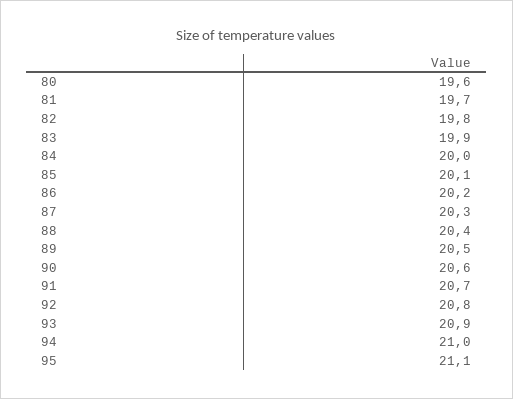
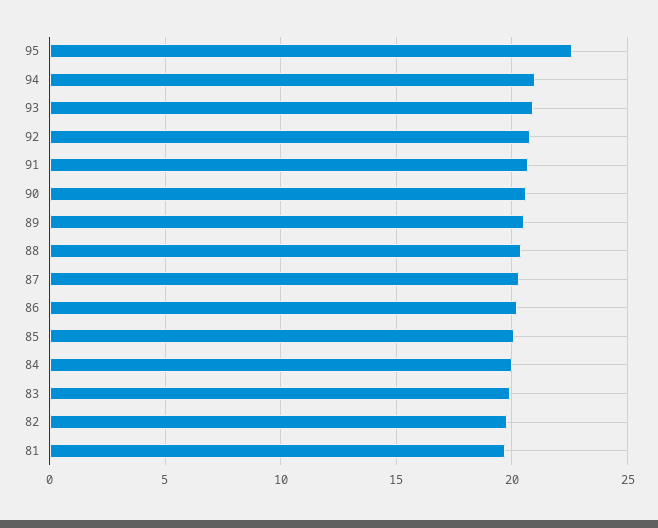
  {
-   "80": 19.6,
    "81": 19.7,
    "82": 19.8,
    "83": 19.9,
    "84": 20,
    "85": 20.1,
    "86": 20.2,
    "87": 20.3,
    "88": 20.4,
    "89": 20.5,
    "90": 20.6,
    "91": 20.7,
    "92": 20.8,
    "93": 20.9,
    "94": 21,
-   "95": 21.1
+   "95": 22.5
  }

